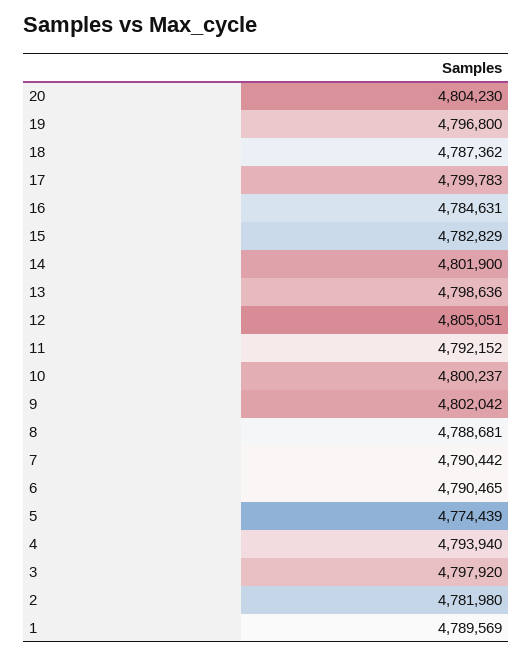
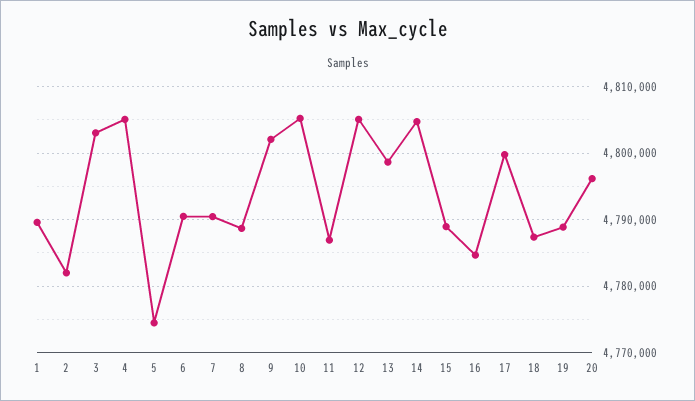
  {
-   "20": 4804230,
+   "20": 4796000,
-   "19": 4796800,
+   "19": 4789000,
    "18": 4787362,
    "17": 4799783,
    "16": 4784631,
-   "15": 4782829,
+   "15": 4789000,
-   "14": 4801900,
+   "14": 4805000,
    "13": 4798636,
    "12": 4805051,
-   "11": 4792152,
+   "11": 4787000,
-   "10": 4800237,
+   "10": 4805000,
    "9": 4802042,
    "8": 4788681,
    "7": 4790442,
    "6": 4790465,
    "5": 4774439,
-   "4": 4793940,
+   "4": 4805000,
-   "3": 4797920,
+   "3": 4803000,
    "2": 4781980,
    "1": 4789569
  }

